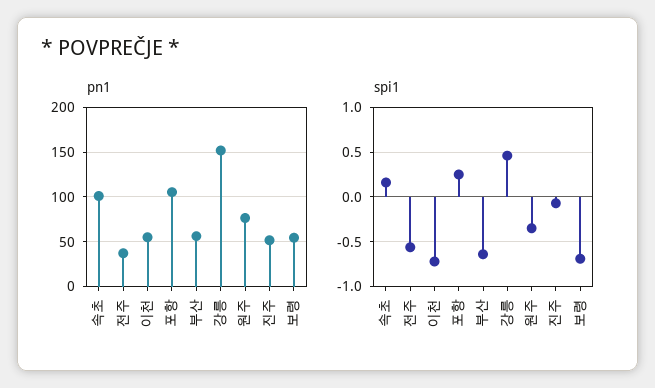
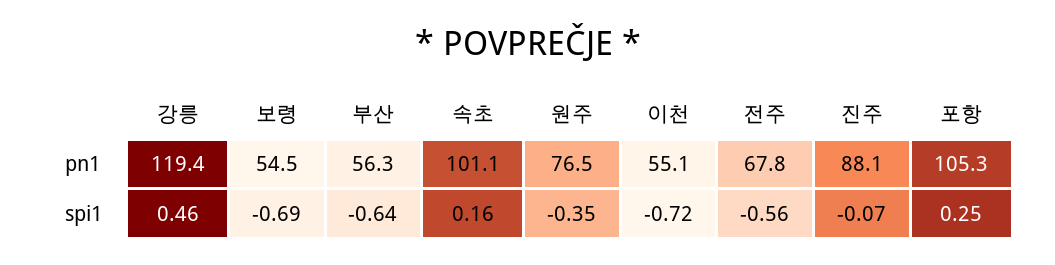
  {
    "pn1": {
      "속초": 101.1,
-     "전주": 40,
+     "전주": 67.8,
      "이천": 55.1,
      "포항": 105.3,
      "부산": 56.3,
-     "강릉": 150,
+     "강릉": 119.4,
      "원주": 76.5,
-     "진주": 50,
+     "진주": 88.1,
      "보령": 54.5
    },
    "spi1": {
      "속초": 0.16,
      "전주": -0.56,
      "이천": -0.72,
      "포항": 0.25,
      "부산": -0.64,
      "강릉": 0.46,
      "원주": -0.35,
      "진주": -0.07,
      "보령": -0.69
    }
  }

